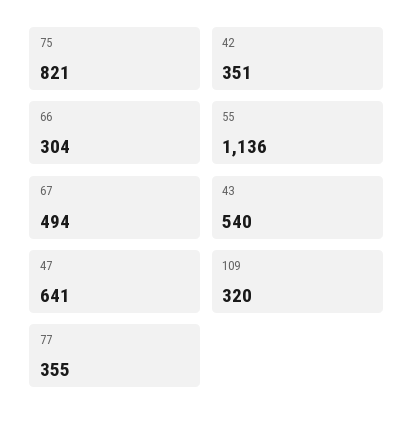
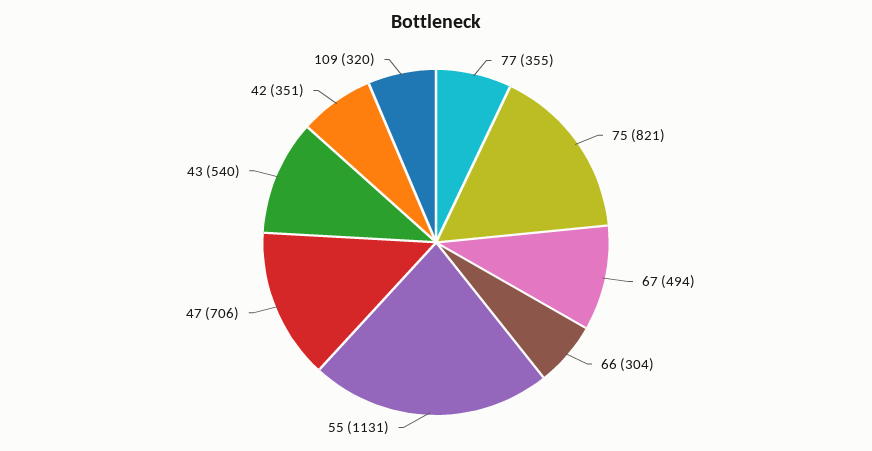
  {
    "75": 821,
    "42": 351,
    "66": 304,
-   "55": 1136,
+   "55": 1131,
    "67": 494,
    "43": 540,
-   "47": 641,
+   "47": 706,
    "109": 320,
    "77": 355
  }

